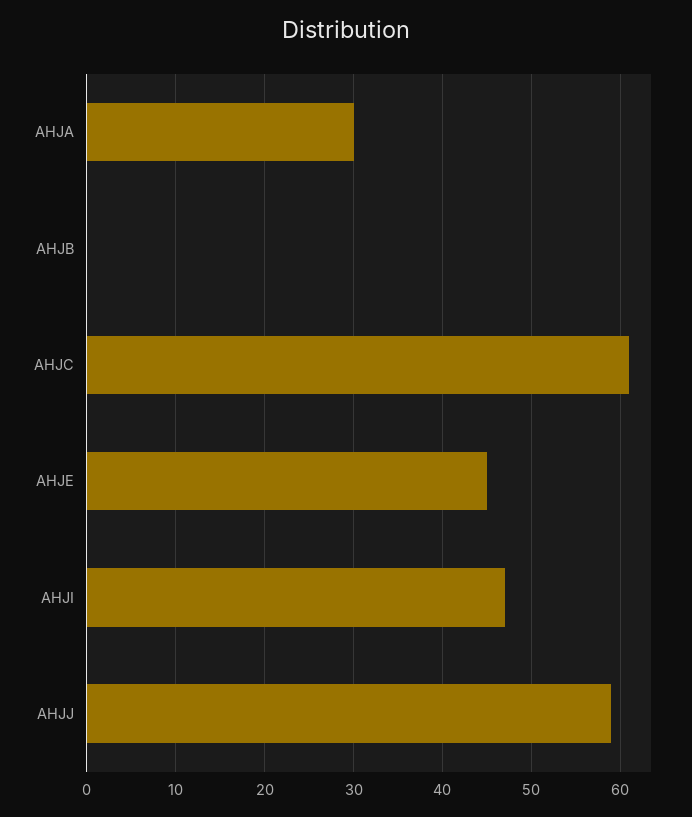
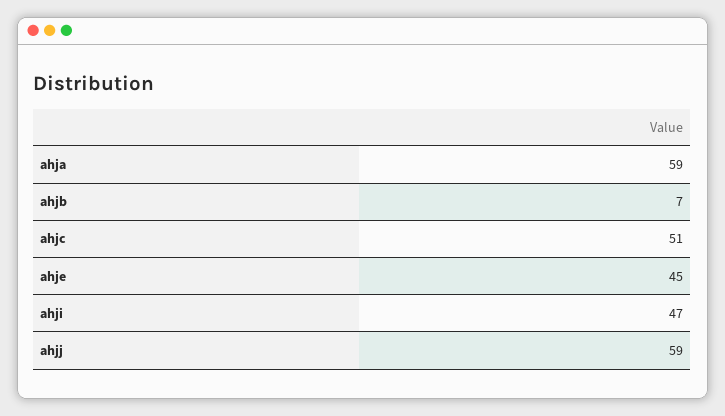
  {
-   "AHJA": 30,
+   "AHJA": 59,
-   "AHJB": 0,
+   "AHJB": 7,
-   "AHJC": 61,
+   "AHJC": 51,
    "AHJE": 45,
    "AHJI": 47,
    "AHJJ": 59
  }

